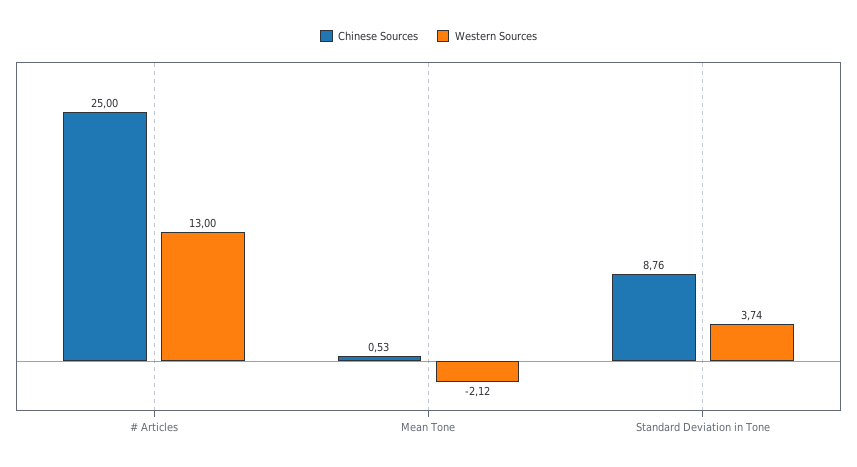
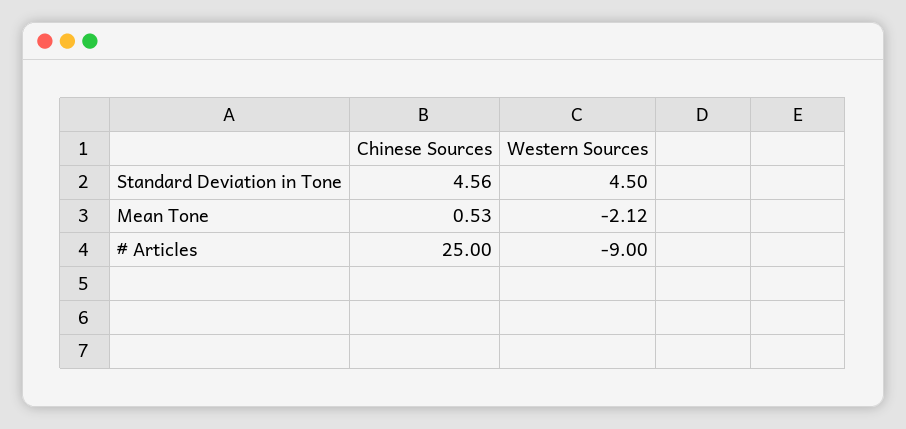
  {
    "Chinese Sources": {
      "# Articles": 25,
      "Mean Tone": 0.53,
-     "Standard Deviation in Tone": 8.76
+     "Standard Deviation in Tone": 4.56
    },
    "Western Sources": {
-     "# Articles": 13,
+     "# Articles": -9,
      "Mean Tone": -2.12,
-     "Standard Deviation in Tone": 3.74
+     "Standard Deviation in Tone": 4.5
    }
  }

